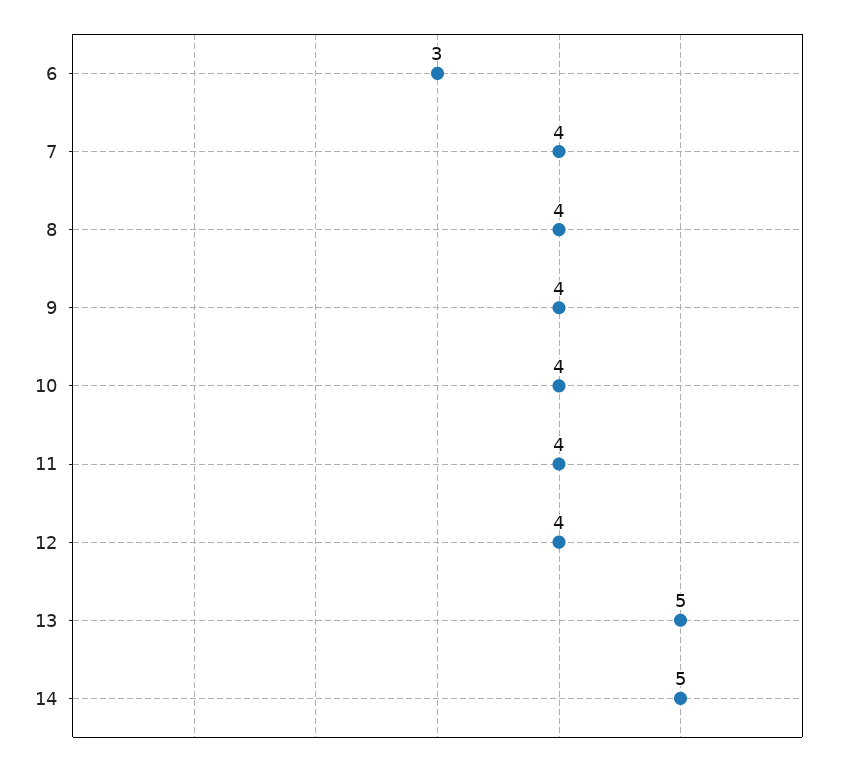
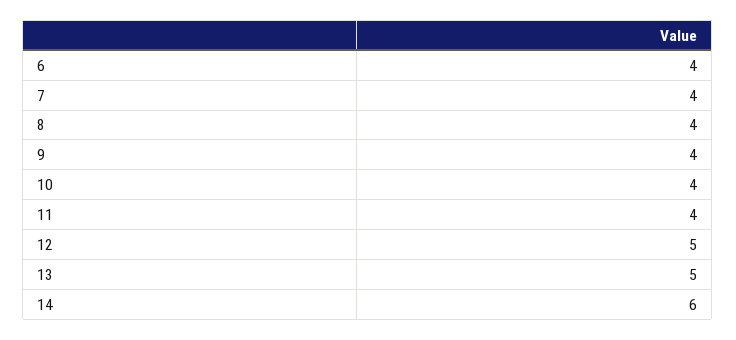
  {
-   "6": 3,
+   "6": 4,
    "7": 4,
    "8": 4,
    "9": 4,
    "10": 4,
    "11": 4,
-   "12": 4,
+   "12": 5,
    "13": 5,
-   "14": 5
+   "14": 6
  }

